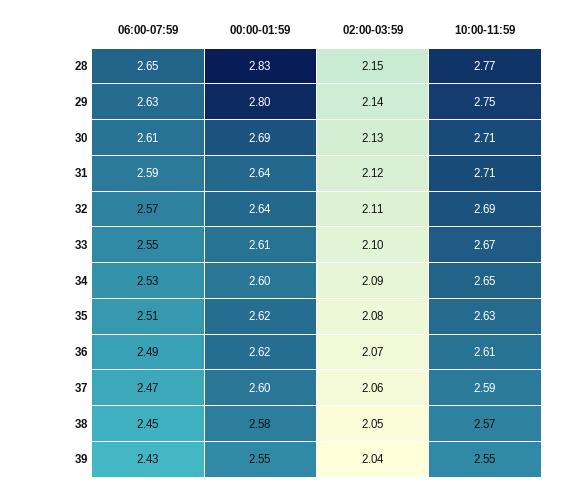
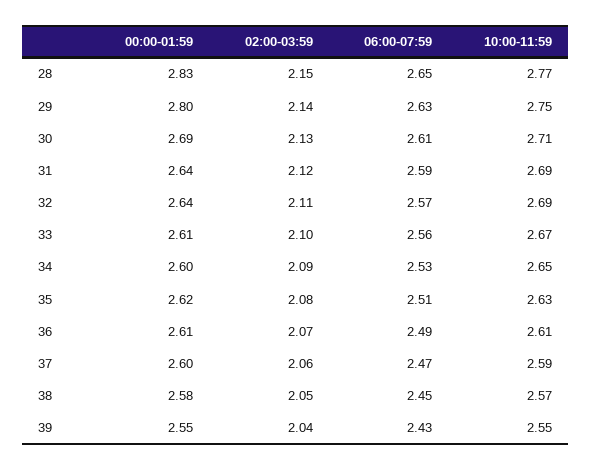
  {
    "06:00-07:59": {
      "28": 2.65,
      "29": 2.63,
      "30": 2.61,
      "31": 2.59,
      "32": 2.57,
-     "33": 2.55,
+     "33": 2.56,
      "34": 2.53,
      "35": 2.51,
      "36": 2.49,
      "37": 2.47,
      "38": 2.45,
      "39": 2.43
    },
    "00:00-01:59": {
      "28": 2.83,
      "29": 2.8,
      "30": 2.69,
      "31": 2.64,
      "32": 2.64,
      "33": 2.61,
      "34": 2.6,
      "35": 2.62,
-     "36": 2.62,
+     "36": 2.61,
      "37": 2.6,
      "38": 2.58,
      "39": 2.55
    },
    "02:00-03:59": {
      "28": 2.15,
      "29": 2.14,
      "30": 2.13,
      "31": 2.12,
      "32": 2.11,
      "33": 2.1,
      "34": 2.09,
      "35": 2.08,
      "36": 2.07,
      "37": 2.06,
      "38": 2.05,
      "39": 2.04
    },
    "10:00-11:59": {
      "28": 2.77,
      "29": 2.75,
      "30": 2.71,
-     "31": 2.71,
+     "31": 2.69,
      "32": 2.69,
      "33": 2.67,
      "34": 2.65,
      "35": 2.63,
      "36": 2.61,
      "37": 2.59,
      "38": 2.57,
      "39": 2.55
    }
  }

